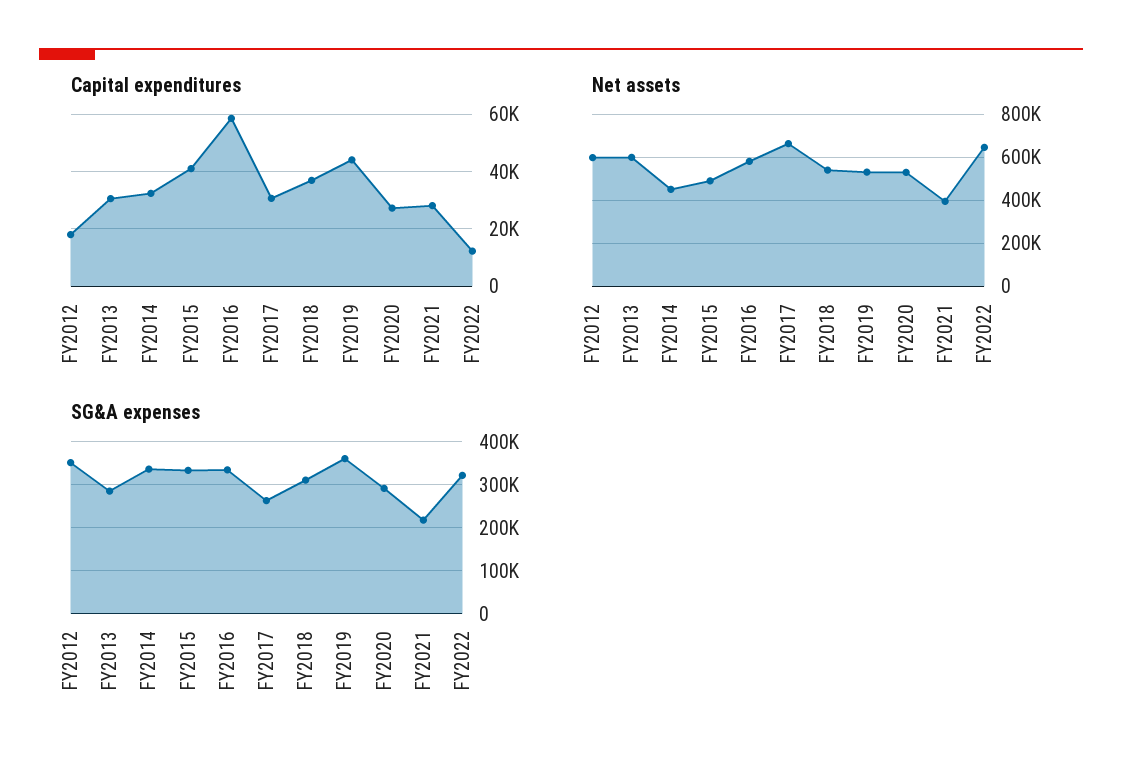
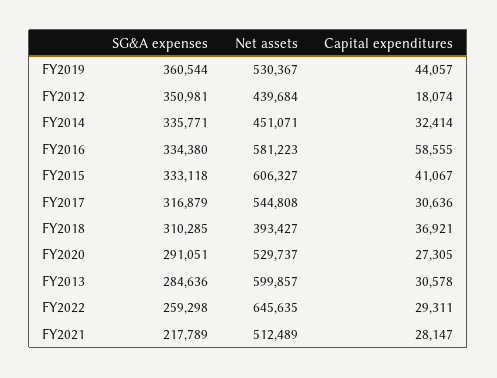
  {
    "Capital expenditures": {
      "FY2012": 18074,
      "FY2013": 30578,
      "FY2014": 32414,
      "FY2015": 41067,
      "FY2016": 58555,
      "FY2017": 30636,
      "FY2018": 36921,
      "FY2019": 44057,
      "FY2020": 27305,
      "FY2021": 28147,
-     "FY2022": 12500
+     "FY2022": 29311
    },
    "Net assets": {
-     "FY2012": 600000,
+     "FY2012": 439684,
      "FY2013": 599857,
      "FY2014": 451071,
-     "FY2015": 500000,
+     "FY2015": 606327,
      "FY2016": 581223,
-     "FY2017": 650000,
+     "FY2017": 544808,
-     "FY2018": 550000,
+     "FY2018": 393427,
      "FY2019": 530367,
      "FY2020": 529737,
-     "FY2021": 400000,
+     "FY2021": 512489,
      "FY2022": 645635
    },
    "SG&A expenses": {
      "FY2012": 350981,
      "FY2013": 284636,
      "FY2014": 335771,
      "FY2015": 333118,
      "FY2016": 334380,
-     "FY2017": 260000,
+     "FY2017": 316879,
      "FY2018": 310285,
      "FY2019": 360544,
      "FY2020": 291051,
      "FY2021": 217789,
-     "FY2022": 320000
+     "FY2022": 259298
    }
  }

